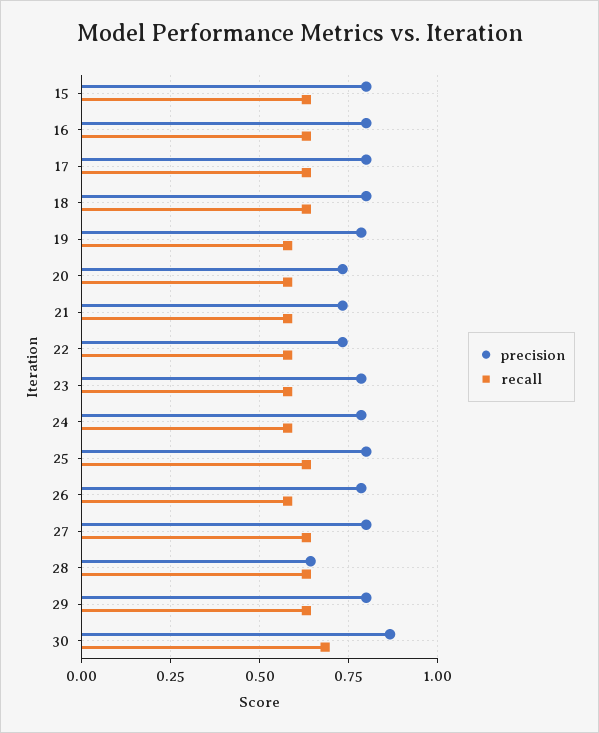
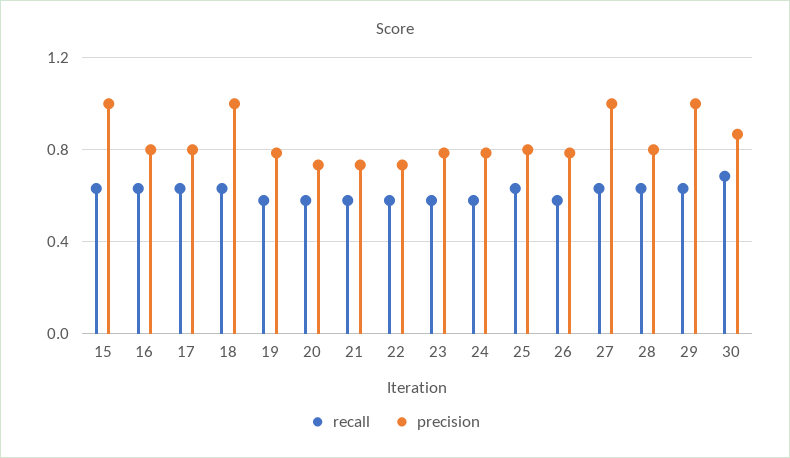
  {
    "precision": {
-     "15": 0.8,
+     "15": 1,
      "16": 0.8,
      "17": 0.8,
-     "18": 0.8,
+     "18": 1,
      "19": 0.775,
      "20": 0.725,
      "21": 0.725,
      "22": 0.725,
      "23": 0.775,
      "24": 0.775,
      "25": 0.8,
      "26": 0.775,
-     "27": 0.8,
+     "27": 1,
-     "28": 0.65,
+     "28": 0.8,
-     "29": 0.8,
+     "29": 1,
      "30": 0.875
    },
    "recall": {
      "15": 0.625,
      "16": 0.625,
      "17": 0.625,
      "18": 0.625,
      "19": 0.575,
      "20": 0.575,
      "21": 0.575,
      "22": 0.575,
      "23": 0.575,
      "24": 0.575,
      "25": 0.625,
      "26": 0.575,
      "27": 0.625,
      "28": 0.625,
      "29": 0.625,
      "30": 0.675
    }
  }

